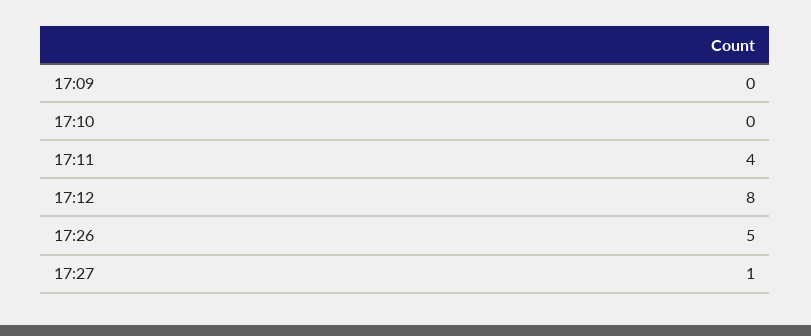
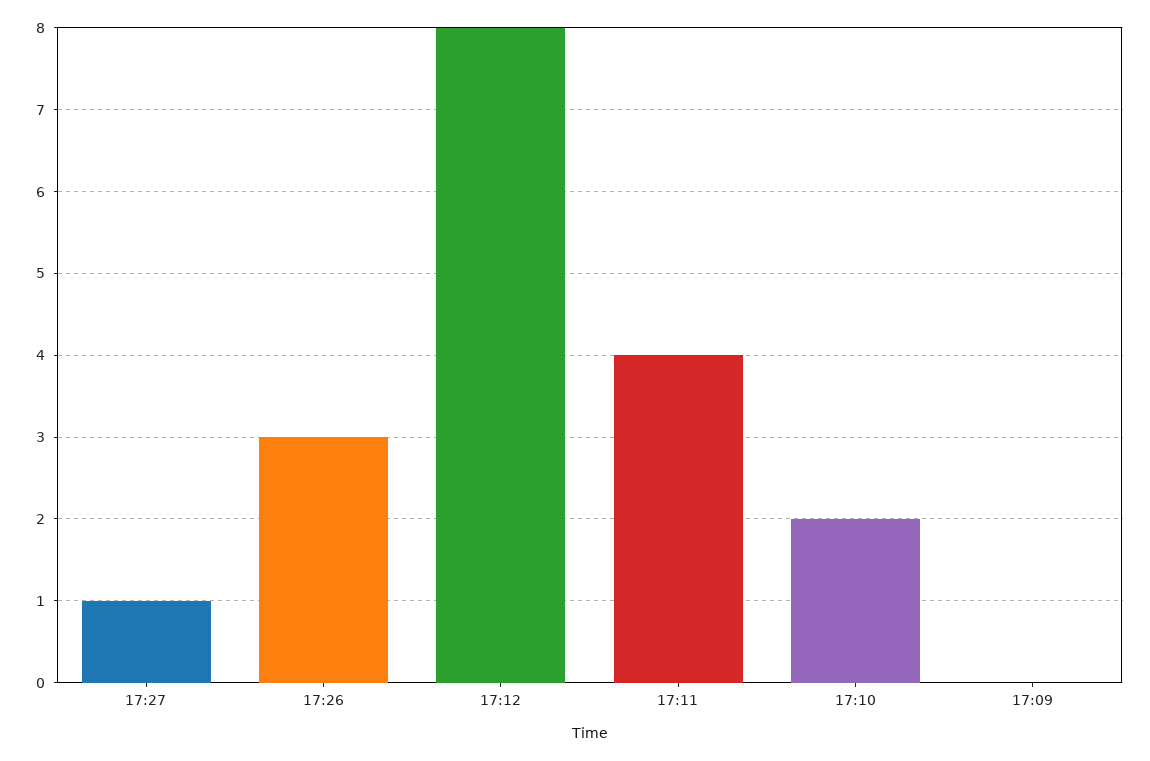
  {
    "17:09": 0,
-   "17:10": 0,
+   "17:10": 2,
    "17:11": 4,
    "17:12": 8,
-   "17:26": 5,
+   "17:26": 3,
    "17:27": 1
  }

